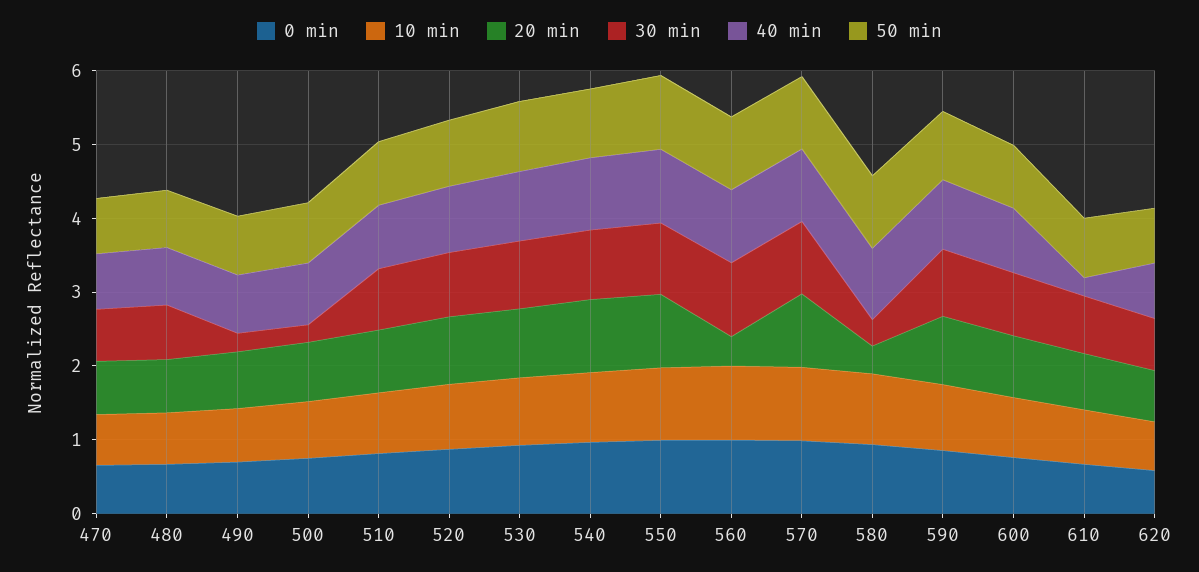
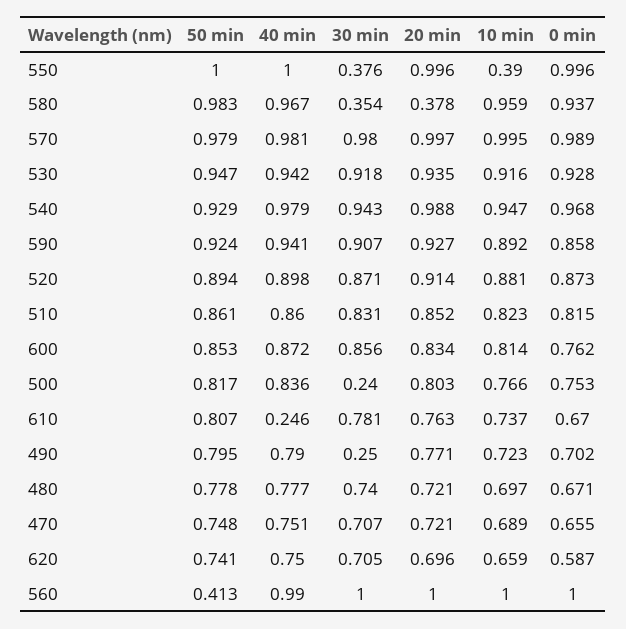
  {
    "0 min": {
      "470": 0.655,
      "480": 0.671,
      "490": 0.702,
      "500": 0.753,
      "510": 0.815,
      "520": 0.873,
      "530": 0.928,
      "540": 0.968,
      "550": 0.996,
      "560": 1,
      "570": 0.989,
      "580": 0.937,
      "590": 0.858,
      "600": 0.762,
      "610": 0.67,
      "620": 0.587
    },
    "10 min": {
      "470": 0.689,
      "480": 0.697,
      "490": 0.723,
      "500": 0.766,
      "510": 0.823,
      "520": 0.881,
      "530": 0.916,
      "540": 0.947,
-     "550": 1,
+     "550": 0.39,
      "560": 1,
      "570": 0.995,
      "580": 0.959,
      "590": 0.892,
      "600": 0.814,
      "610": 0.737,
      "620": 0.659
    },
    "20 min": {
      "470": 0.721,
      "480": 0.721,
      "490": 0.771,
      "500": 0.803,
      "510": 0.852,
      "520": 0.914,
      "530": 0.935,
      "540": 0.988,
      "550": 0.996,
-     "560": 0.4,
+     "560": 1,
      "570": 0.997,
      "580": 0.378,
      "590": 0.927,
      "600": 0.834,
      "610": 0.763,
      "620": 0.696
    },
    "30 min": {
      "470": 0.707,
      "480": 0.74,
      "490": 0.25,
      "500": 0.24,
      "510": 0.831,
      "520": 0.871,
      "530": 0.918,
      "540": 0.943,
-     "550": 1,
+     "550": 0.376,
      "560": 1,
      "570": 0.98,
      "580": 0.354,
      "590": 0.907,
      "600": 0.856,
      "610": 0.781,
      "620": 0.705
    },
    "40 min": {
      "470": 0.751,
      "480": 0.777,
      "490": 0.79,
      "500": 0.836,
      "510": 0.86,
      "520": 0.898,
      "530": 0.942,
      "540": 0.979,
      "550": 1,
      "560": 0.99,
      "570": 0.981,
      "580": 0.967,
      "590": 0.941,
      "600": 0.872,
      "610": 0.246,
      "620": 0.75
    },
    "50 min": {
      "470": 0.748,
      "480": 0.778,
      "490": 0.795,
      "500": 0.817,
      "510": 0.861,
      "520": 0.894,
      "530": 0.947,
      "540": 0.929,
      "550": 1,
-     "560": 1,
+     "560": 0.413,
      "570": 0.979,
      "580": 0.983,
      "590": 0.924,
      "600": 0.853,
      "610": 0.807,
      "620": 0.741
    }
  }

